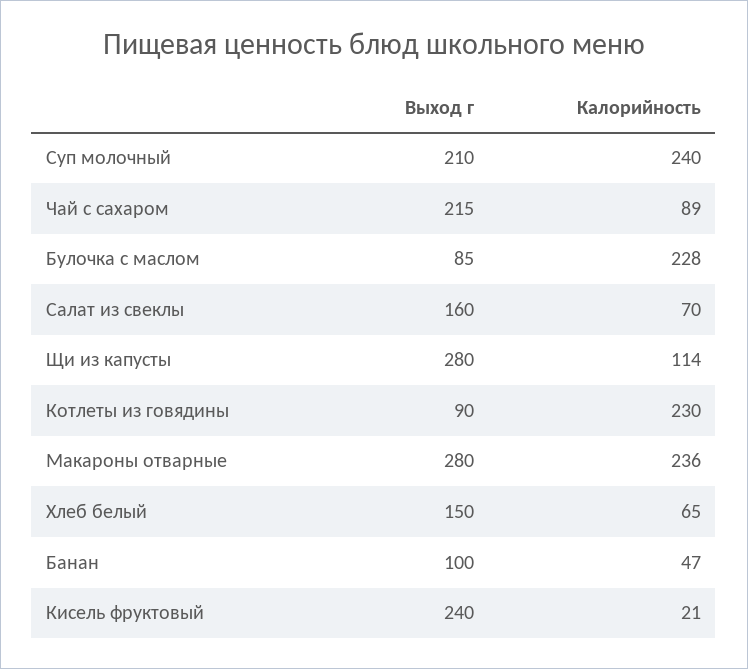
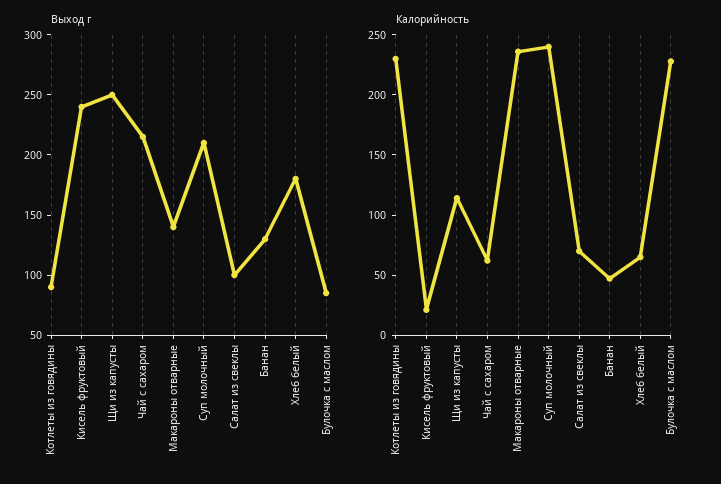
  {
    "Выход г": {
      "Суп молочный": 210,
      "Чай с сахаром": 215,
      "Булочка с маслом": 85,
-     "Салат из свеклы": 160,
+     "Салат из свеклы": 100,
-     "Щи из капусты": 280,
+     "Щи из капусты": 250,
      "Котлеты из говядины": 90,
-     "Макароны отварные": 280,
+     "Макароны отварные": 140,
-     "Хлеб белый": 150,
+     "Хлеб белый": 180,
-     "Банан": 100,
+     "Банан": 130,
      "Кисель фруктовый": 240
    },
    "Калорийность": {
      "Суп молочный": 240,
-     "Чай с сахаром": 89,
+     "Чай с сахаром": 60,
      "Булочка с маслом": 228,
      "Салат из свеклы": 70,
      "Щи из капусты": 114,
      "Котлеты из говядины": 230,
      "Макароны отварные": 236,
      "Хлеб белый": 65,
      "Банан": 47,
      "Кисель фруктовый": 21
    }
  }

